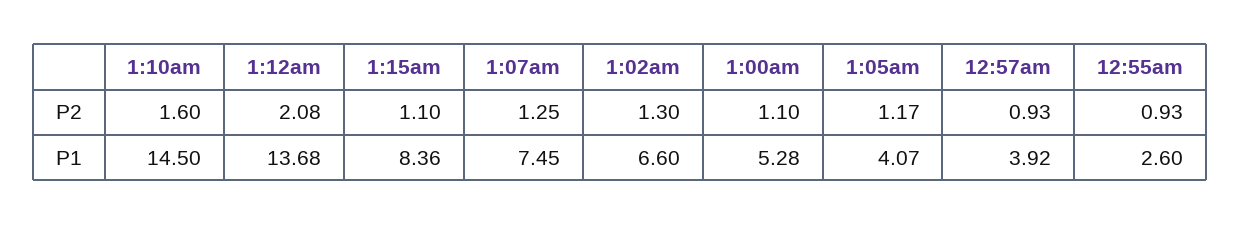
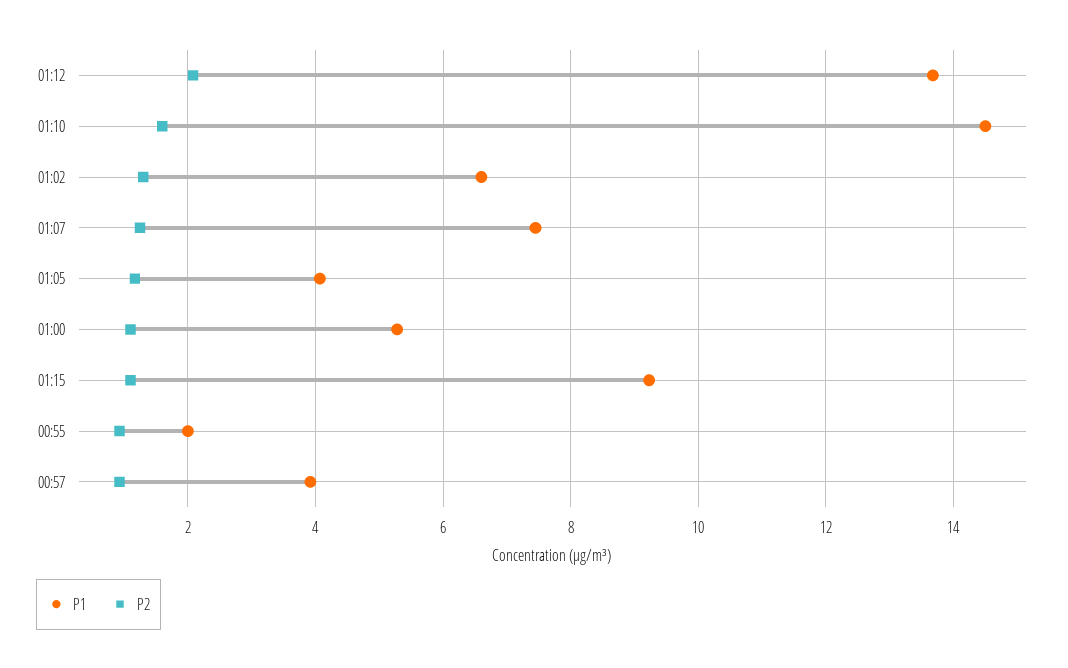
  {
    "P2": {
      "1:10am": 1.6,
      "1:12am": 2.08,
      "1:15am": 1.1,
      "1:07am": 1.25,
      "1:02am": 1.3,
      "1:00am": 1.1,
      "1:05am": 1.17,
      "12:57am": 0.93,
      "12:55am": 0.93
    },
    "P1": {
      "1:10am": 14.5,
      "1:12am": 13.68,
-     "1:15am": 8.36,
+     "1:15am": 9.2,
      "1:07am": 7.45,
      "1:02am": 6.6,
      "1:00am": 5.28,
      "1:05am": 4.07,
      "12:57am": 3.92,
-     "12:55am": 2.6
+     "12:55am": 2
    }
  }

